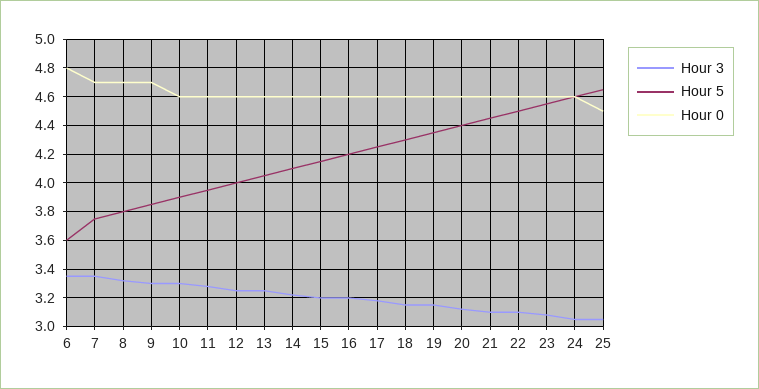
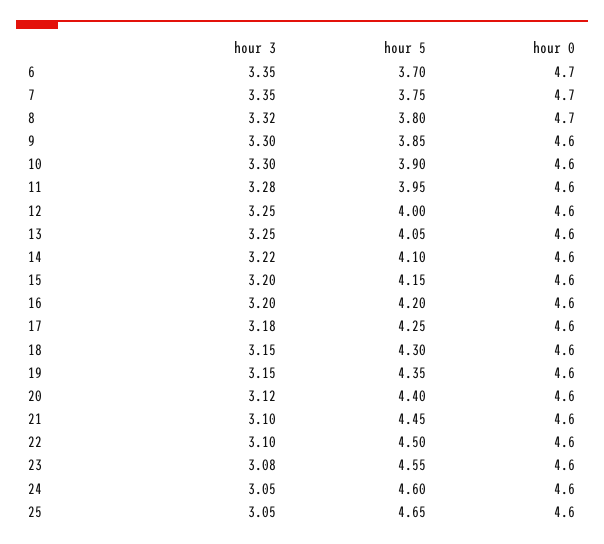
  {
    "Hour 3": {
      "6": 3.35,
      "7": 3.35,
      "8": 3.32,
      "9": 3.3,
      "10": 3.3,
      "11": 3.28,
      "12": 3.25,
      "13": 3.25,
      "14": 3.22,
      "15": 3.2,
      "16": 3.2,
      "17": 3.18,
      "18": 3.15,
      "19": 3.15,
      "20": 3.12,
      "21": 3.1,
      "22": 3.1,
      "23": 3.08,
      "24": 3.05,
      "25": 3.05
    },
    "Hour 5": {
-     "6": 3.6,
+     "6": 3.7,
      "7": 3.75,
      "8": 3.8,
      "9": 3.85,
      "10": 3.9,
      "11": 3.95,
      "12": 4,
      "13": 4.05,
      "14": 4.1,
      "15": 4.15,
      "16": 4.2,
      "17": 4.25,
      "18": 4.3,
      "19": 4.35,
      "20": 4.4,
      "21": 4.45,
      "22": 4.5,
      "23": 4.55,
      "24": 4.6,
      "25": 4.65
    },
    "Hour 0": {
-     "6": 4.8,
+     "6": 4.7,
      "7": 4.7,
      "8": 4.7,
-     "9": 4.7,
+     "9": 4.6,
      "10": 4.6,
      "11": 4.6,
      "12": 4.6,
      "13": 4.6,
      "14": 4.6,
      "15": 4.6,
      "16": 4.6,
      "17": 4.6,
      "18": 4.6,
      "19": 4.6,
      "20": 4.6,
      "21": 4.6,
      "22": 4.6,
      "23": 4.6,
      "24": 4.6,
-     "25": 4.5
+     "25": 4.6
    }
  }

